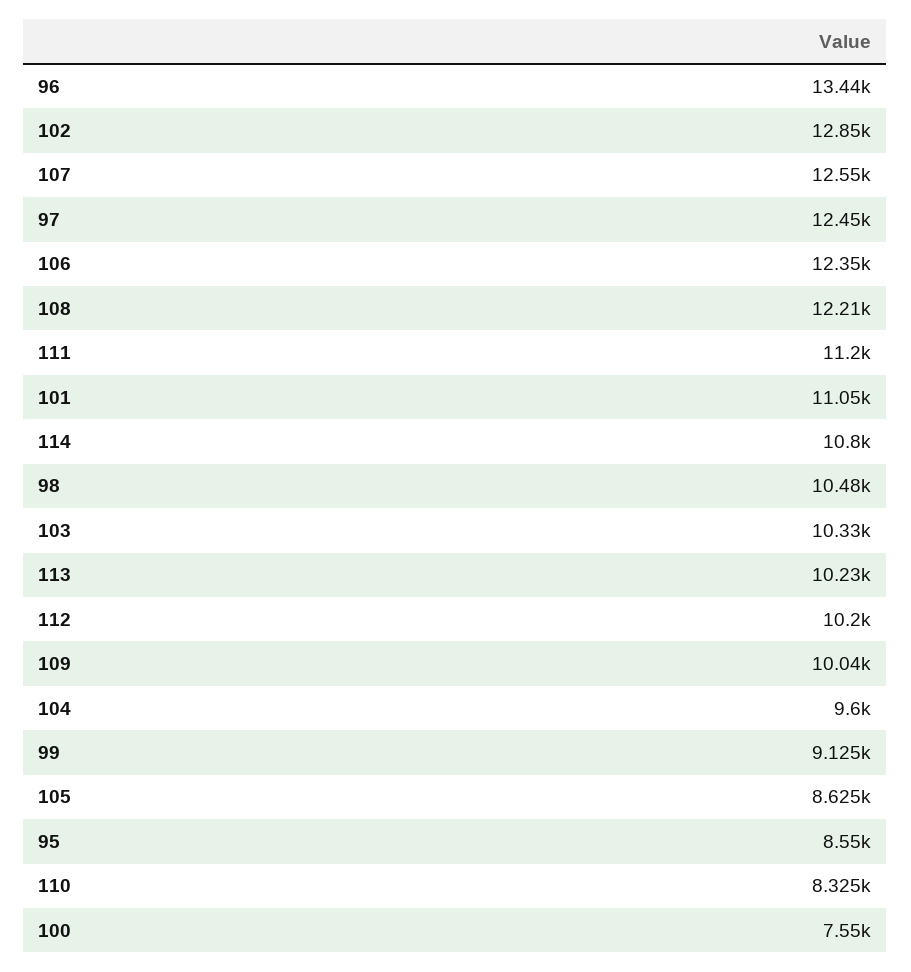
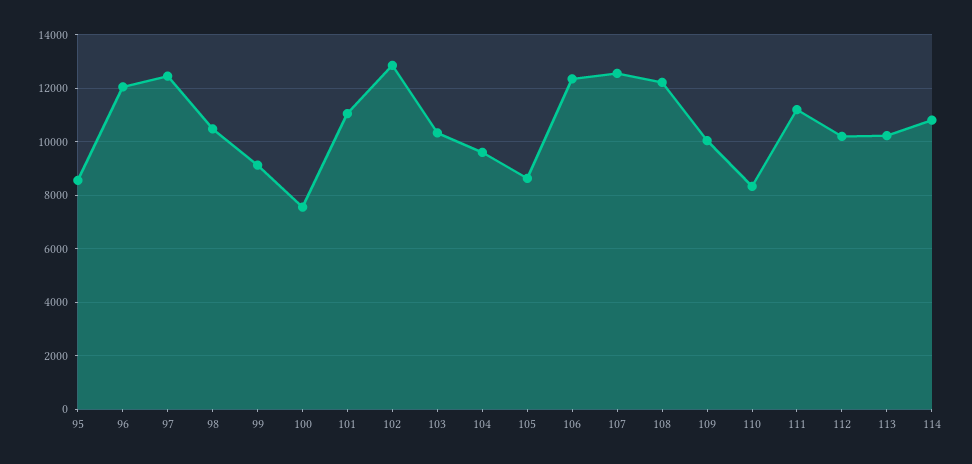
  {
-   "96": 13440,
+   "96": 12000,
    "102": 12850,
    "107": 12550,
    "97": 12450,
    "106": 12350,
    "108": 12210,
    "111": 11200,
    "101": 11050,
    "114": 10800,
    "98": 10480,
    "103": 10330,
    "113": 10230,
    "112": 10200,
    "109": 10040,
    "104": 9600,
    "99": 9125,
    "105": 8625,
    "95": 8550,
    "110": 8325,
    "100": 7550
  }

